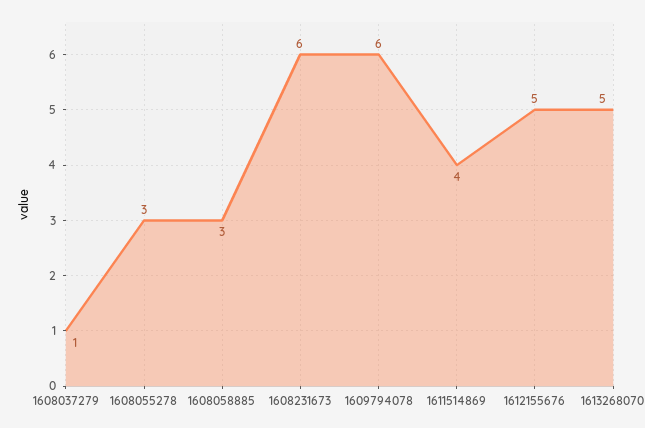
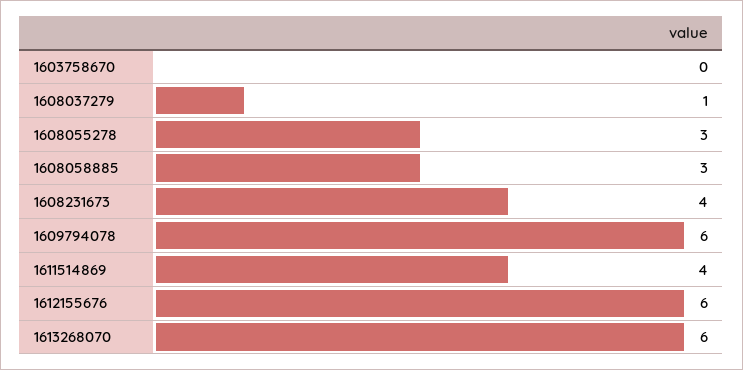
  {
    "1608037279": 1,
    "1608055278": 3,
    "1608058885": 3,
-   "1608231673": 6,
+   "1608231673": 4,
    "1609794078": 6,
    "1611514869": 4,
-   "1612155676": 5,
+   "1612155676": 6,
-   "1613268070": 5
+   "1613268070": 6,
+   "1603758670": 0
  }

